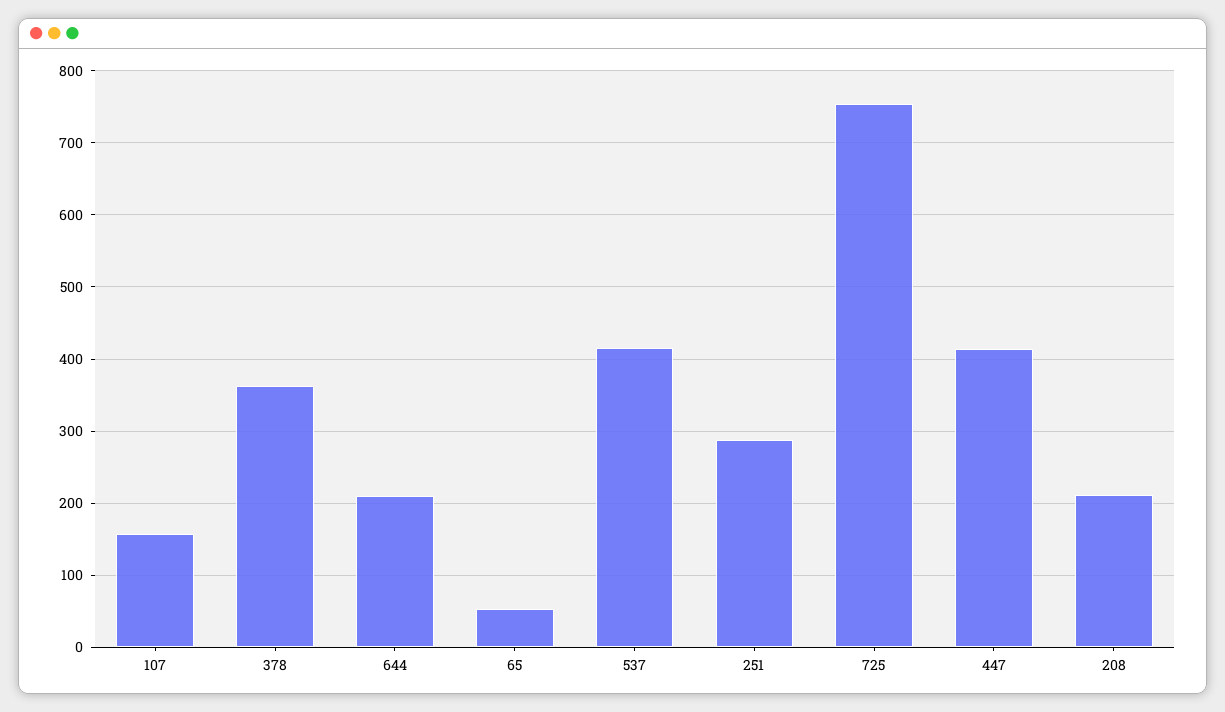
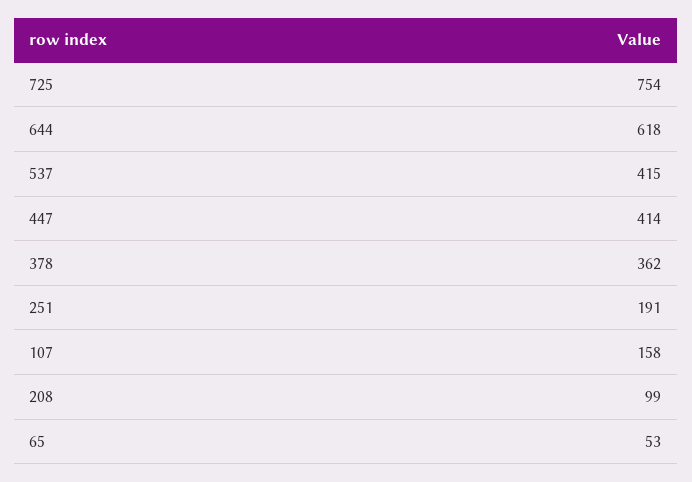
  {
    "107": 158,
    "378": 362,
-   "644": 210,
+   "644": 618,
    "65": 53,
    "537": 415,
-   "251": 290,
+   "251": 191,
    "725": 754,
    "447": 414,
-   "208": 210
+   "208": 99
  }

